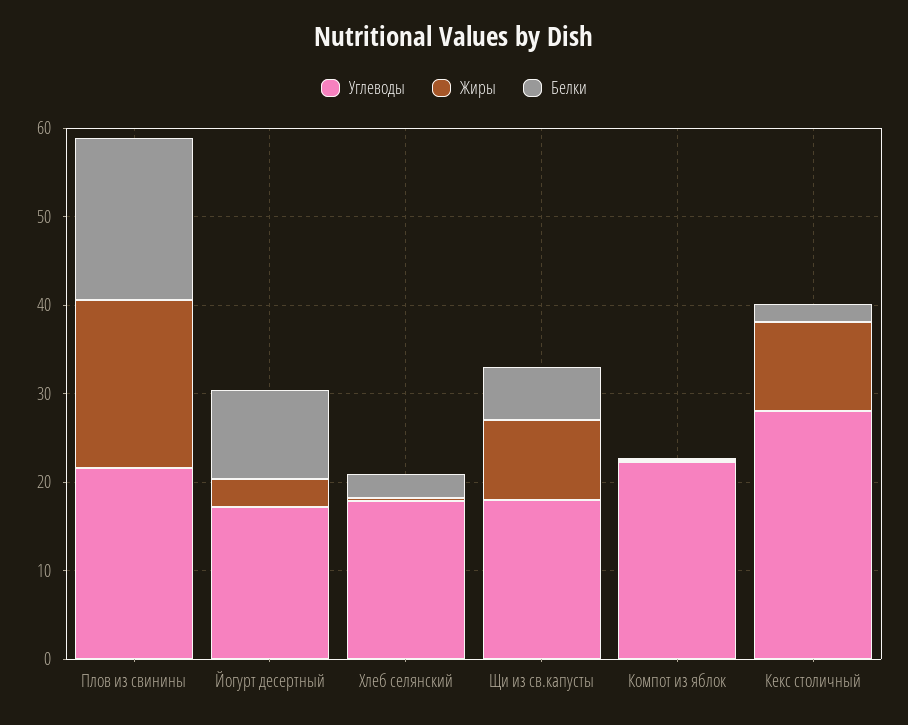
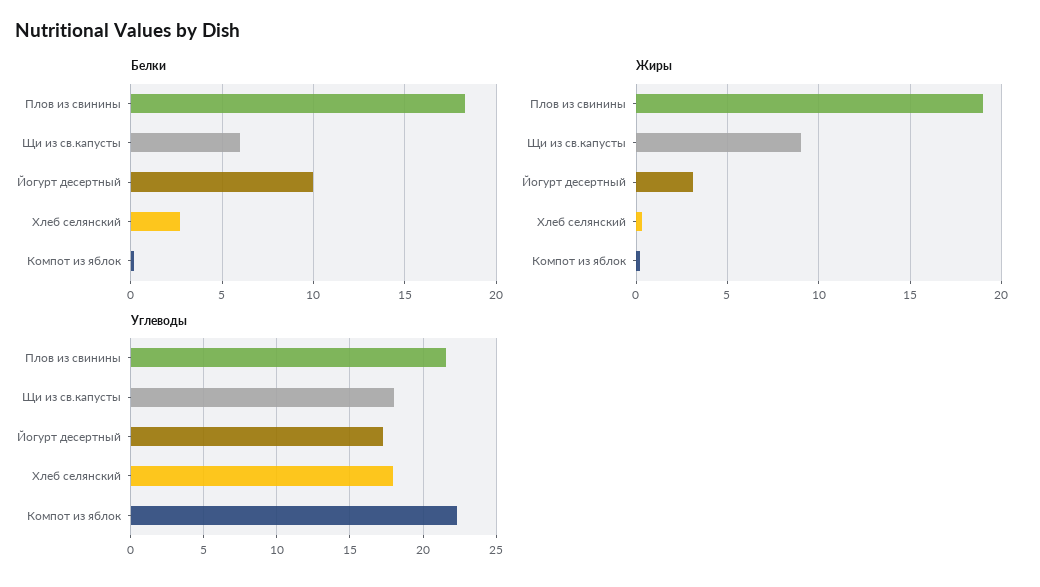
  {
    "Углеводы": {
      "Плов из свинины": 21.5,
      "Йогурт десертный": 17.5,
      "Хлеб селянский": 18,
      "Щи из св.капусты": 18,
-     "Компот из яблок": 22.5,
+     "Компот из яблок": 22.5
-     "Кекс столичный": 28
    },
    "Жиры": {
      "Плов из свинины": 19,
      "Йогурт десертный": 3,
      "Хлеб селянский": 0.5,
      "Щи из св.капусты": 9,
-     "Компот из яблок": 0,
+     "Компот из яблок": 0
-     "Кекс столичный": 10
    },
    "Белки": {
      "Плов из свинины": 18.5,
      "Йогурт десертный": 10,
      "Хлеб селянский": 2.5,
      "Щи из св.капусты": 6,
-     "Компот из яблок": 0,
+     "Компот из яблок": 0
-     "Кекс столичный": 2
    }
  }

